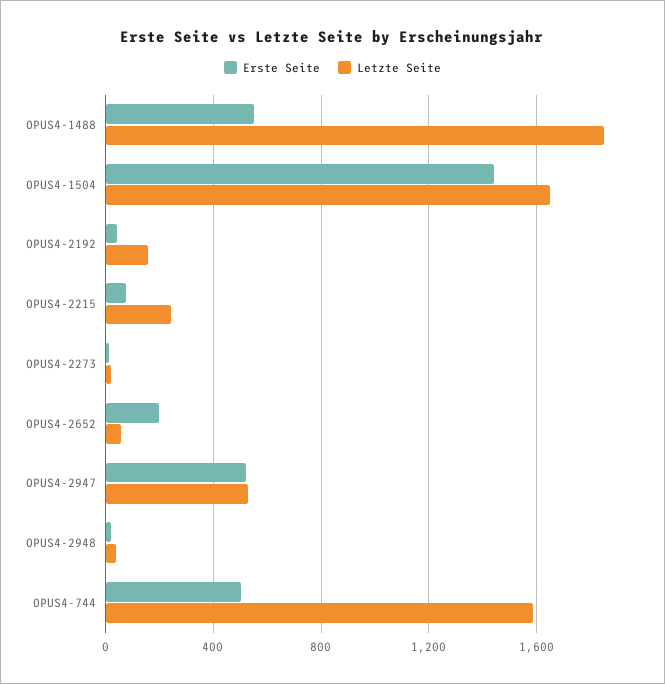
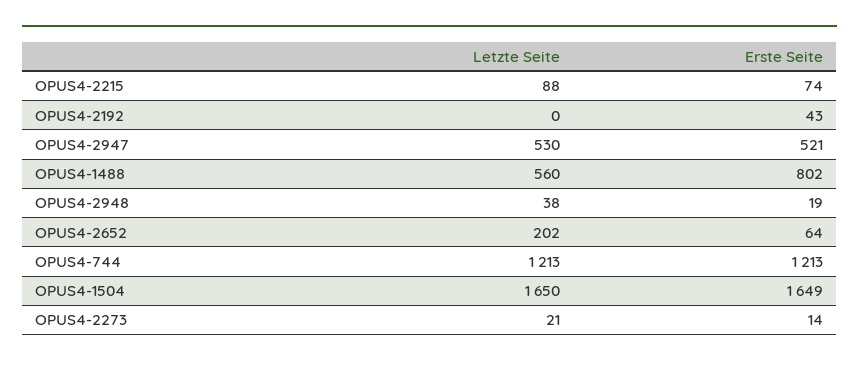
  {
    "Erste Seite": {
-     "OPUS4-1488": 550,
+     "OPUS4-1488": 802,
-     "OPUS4-1504": 1450,
+     "OPUS4-1504": 1649,
      "OPUS4-2192": 43,
      "OPUS4-2215": 74,
      "OPUS4-2273": 14,
-     "OPUS4-2652": 200,
+     "OPUS4-2652": 64,
      "OPUS4-2947": 521,
      "OPUS4-2948": 19,
-     "OPUS4-744": 500
+     "OPUS4-744": 1213
    },
    "Letzte Seite": {
-     "OPUS4-1488": 1850,
+     "OPUS4-1488": 560,
      "OPUS4-1504": 1650,
-     "OPUS4-2192": 150,
+     "OPUS4-2192": 0,
-     "OPUS4-2215": 250,
+     "OPUS4-2215": 88,
      "OPUS4-2273": 21,
-     "OPUS4-2652": 50,
+     "OPUS4-2652": 202,
      "OPUS4-2947": 530,
      "OPUS4-2948": 38,
-     "OPUS4-744": 1600
+     "OPUS4-744": 1213
    }
  }

